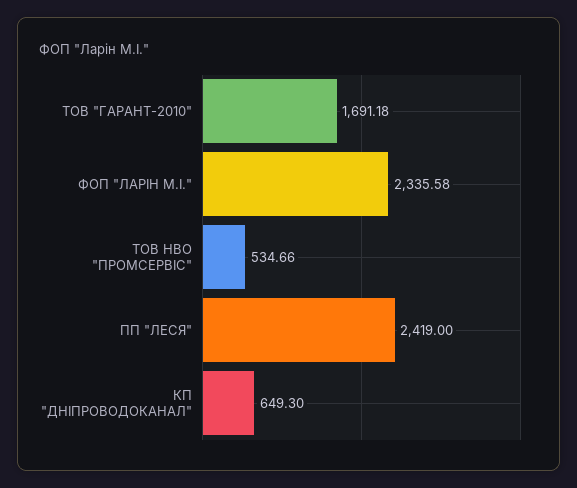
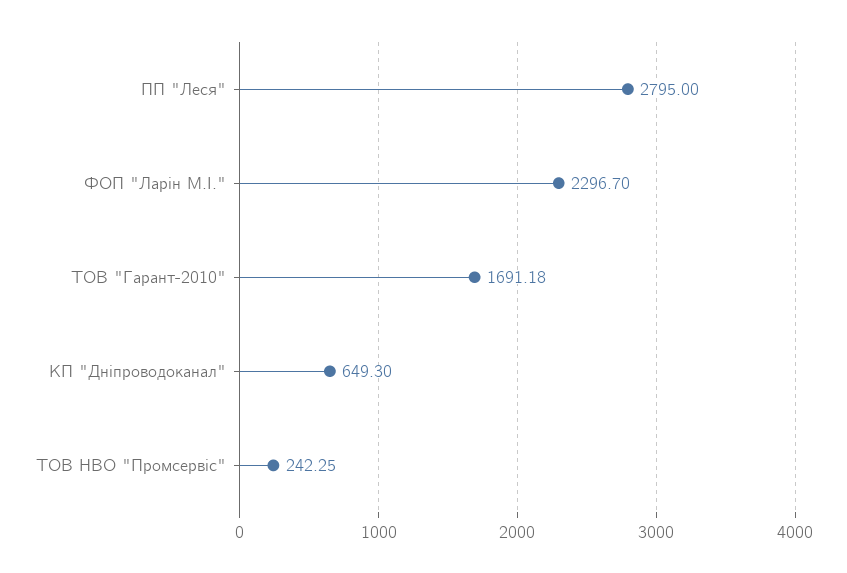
  {
    "ТОВ \"ГАРАНТ-2010\"": 1691.18,
-   "ФОП \"ЛАРІН М.І.\"": 2335.58,
+   "ФОП \"ЛАРІН М.І.\"": 2296.7,
-   "ТОВ НВО \"ПРОМСЕРВІС\"": 534.66,
+   "ТОВ НВО \"ПРОМСЕРВІС\"": 242.25,
-   "ПП \"ЛЕСЯ\"": 2419,
+   "ПП \"ЛЕСЯ\"": 2795,
    "КП \"ДНІПРОВОДОКАНАЛ\"": 649.3
  }

